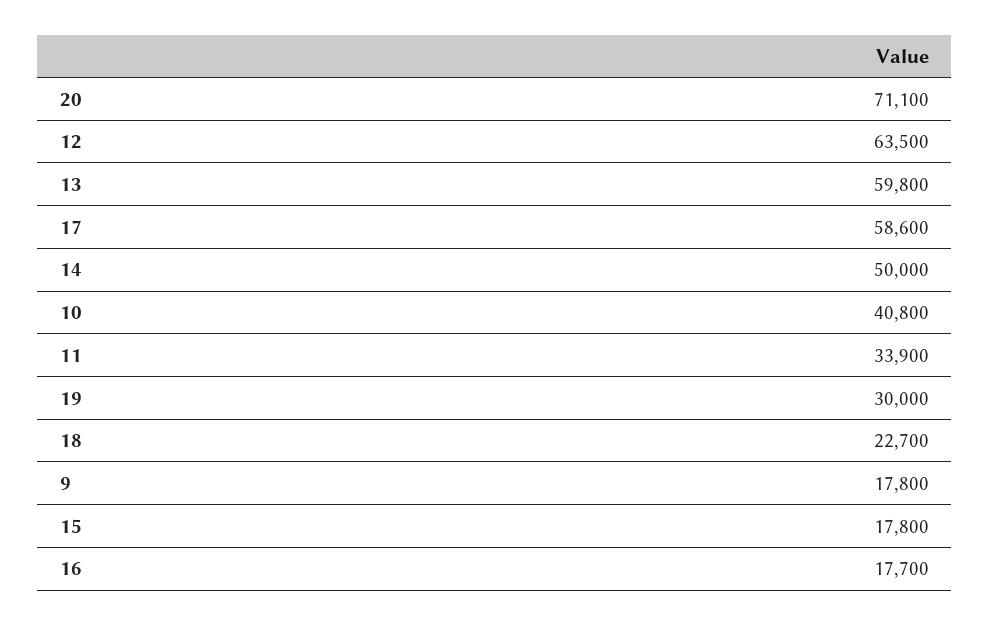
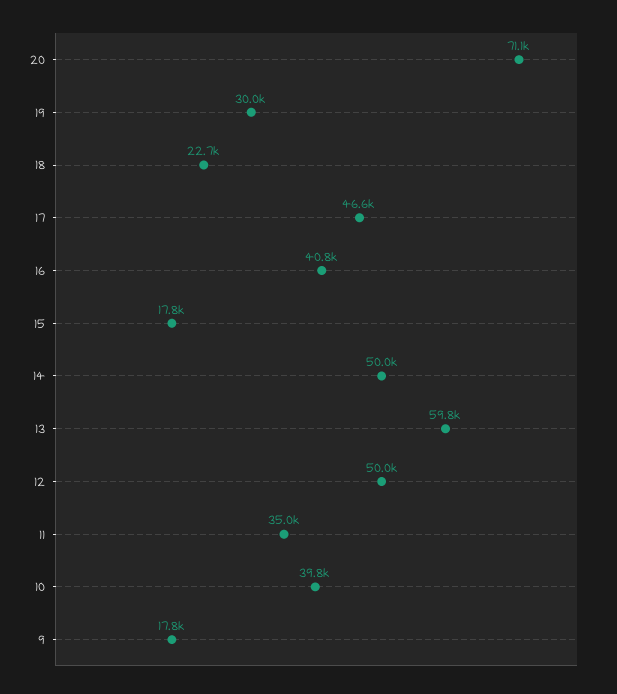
  {
    "20": 71100,
-   "12": 63500,
+   "12": 50000,
    "13": 59800,
-   "17": 58600,
+   "17": 46600,
    "14": 50000,
-   "10": 40800,
+   "10": 39800,
-   "11": 33900,
+   "11": 35000,
    "19": 30000,
    "18": 22700,
    "9": 17800,
    "15": 17800,
-   "16": 17700
+   "16": 40800
  }

